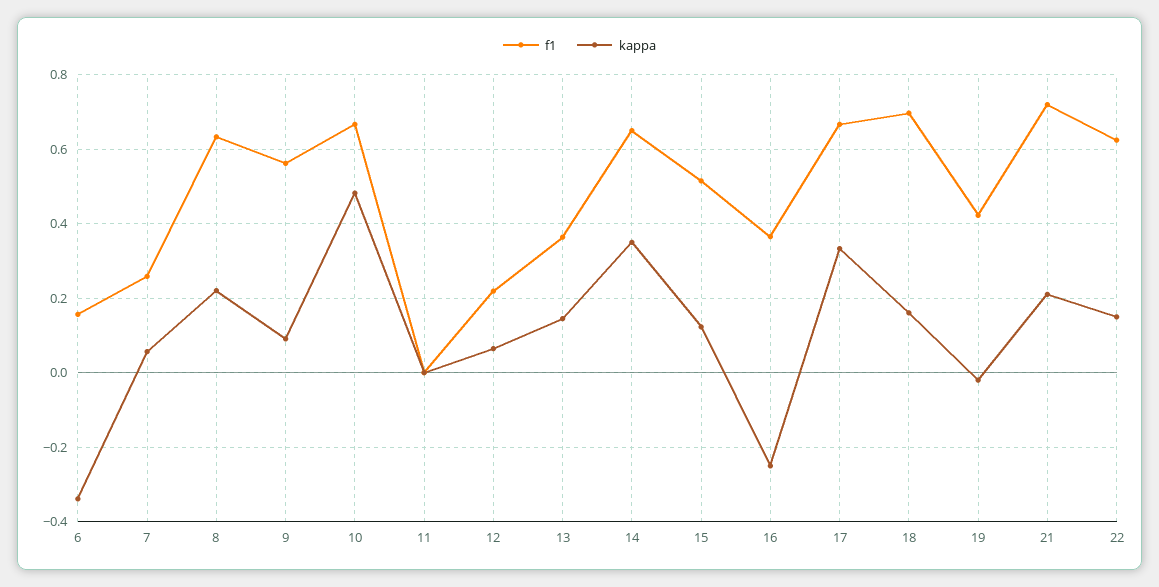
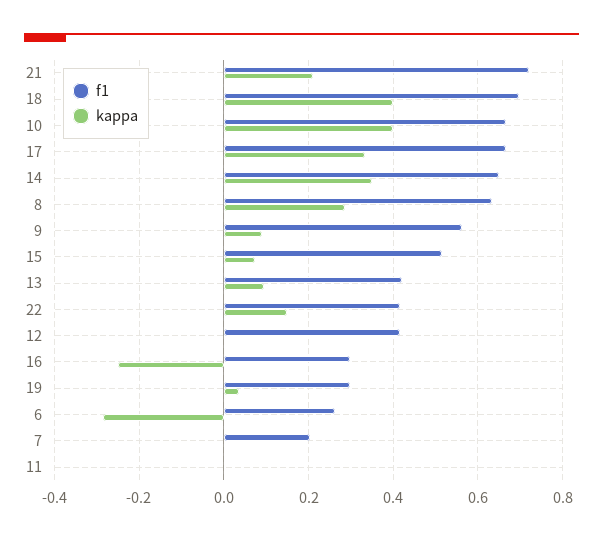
  {
    "f1": {
-     "6": 0.16,
+     "6": 0.26,
-     "7": 0.26,
+     "7": 0.2,
      "8": 0.64,
      "9": 0.56,
      "10": 0.66,
      "11": 0,
-     "12": 0.22,
+     "12": 0.42,
-     "13": 0.36,
+     "13": 0.42,
      "14": 0.64,
      "15": 0.52,
-     "16": 0.36,
+     "16": 0.3,
      "17": 0.66,
      "18": 0.7,
-     "19": 0.42,
+     "19": 0.3,
      "21": 0.72,
-     "22": 0.62
+     "22": 0.42
    },
    "kappa": {
-     "6": -0.34,
+     "6": -0.28,
-     "7": 0.06,
+     "7": 0,
-     "8": 0.22,
+     "8": 0.28,
      "9": 0.1,
-     "10": 0.48,
+     "10": 0.4,
      "11": 0,
-     "12": 0.06,
+     "12": 0,
-     "13": 0.14,
+     "13": 0.1,
      "14": 0.36,
-     "15": 0.12,
+     "15": 0.08,
      "16": -0.26,
      "17": 0.34,
-     "18": 0.16,
+     "18": 0.4,
-     "19": -0.02,
+     "19": 0.04,
      "21": 0.22,
      "22": 0.14
    }
  }

